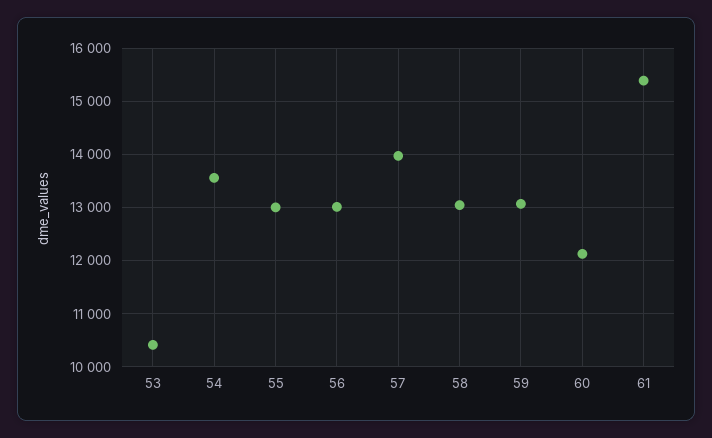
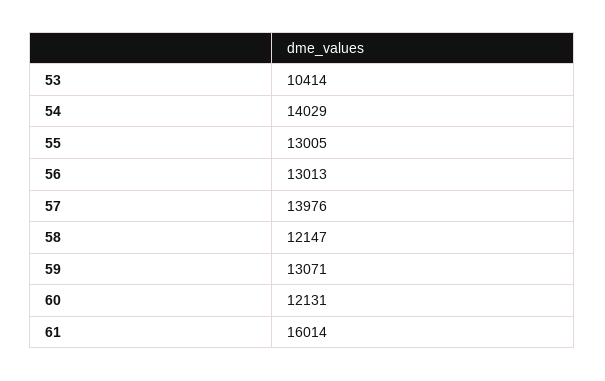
  {
    "53": 10414,
-   "54": 13600,
+   "54": 14029,
    "55": 13005,
    "56": 13013,
    "57": 13976,
-   "58": 13000,
+   "58": 12147,
    "59": 13071,
    "60": 12131,
-   "61": 15400
+   "61": 16014
  }

